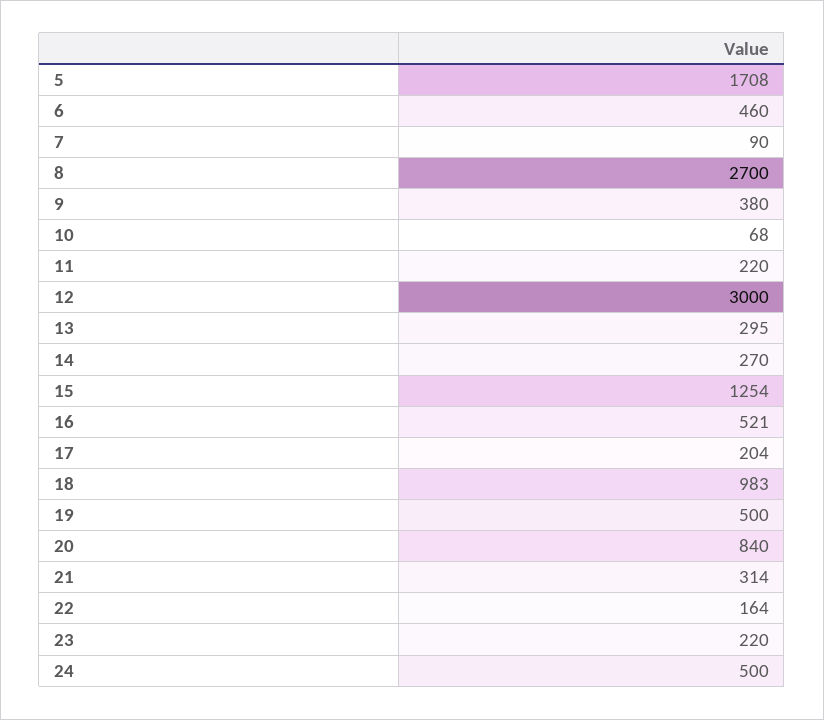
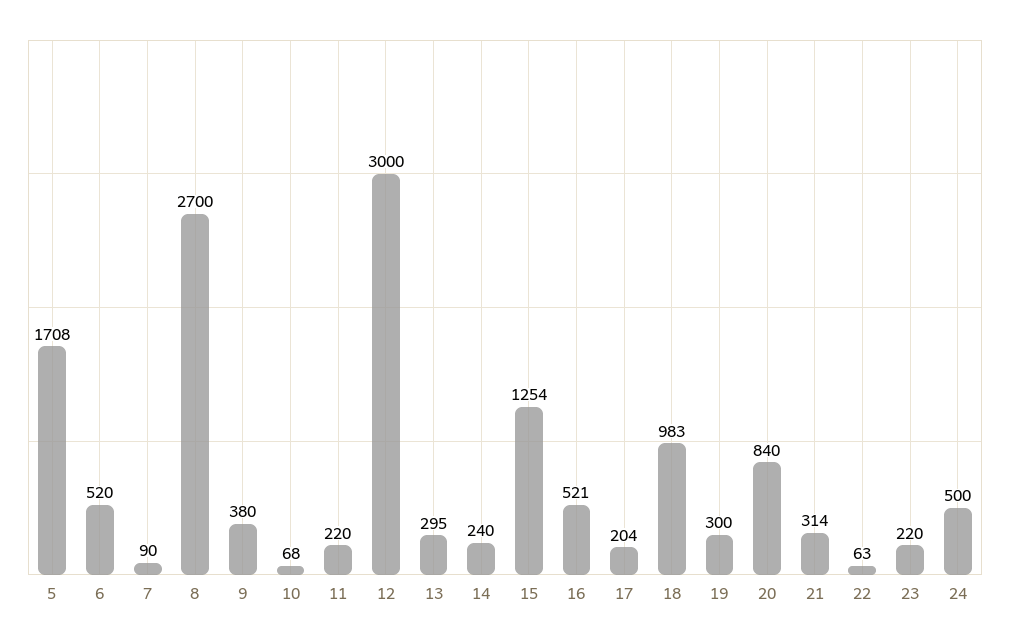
  {
    "5": 1708,
-   "6": 460,
+   "6": 520,
    "7": 90,
    "8": 2700,
    "9": 380,
    "10": 68,
    "11": 220,
    "12": 3000,
    "13": 295,
-   "14": 270,
+   "14": 240,
    "15": 1254,
    "16": 521,
    "17": 204,
    "18": 983,
-   "19": 500,
+   "19": 300,
    "20": 840,
    "21": 314,
-   "22": 164,
+   "22": 63,
    "23": 220,
    "24": 500
  }

